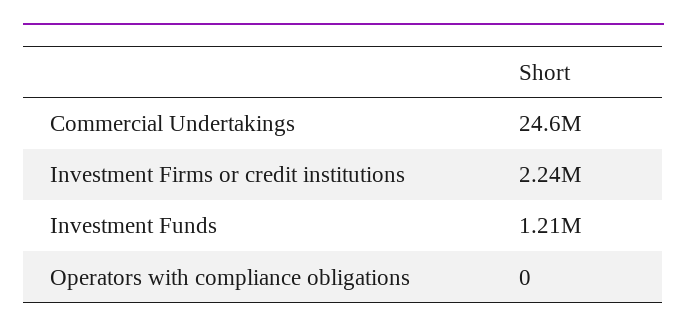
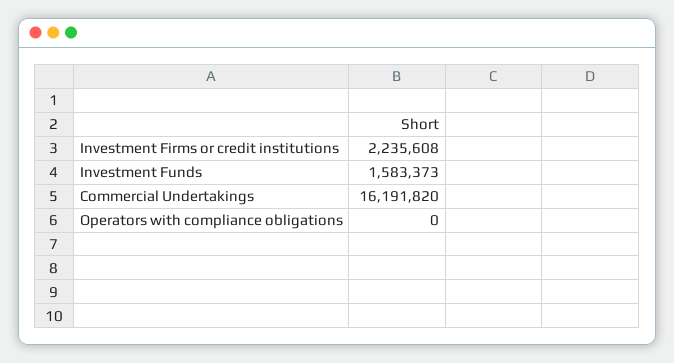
  {
-   "Commercial Undertakings": 24600000,
+   "Commercial Undertakings": 16191820,
    "Investment Firms or credit institutions": 2235608,
-   "Investment Funds": 1210000,
+   "Investment Funds": 1583373,
    "Operators with compliance obligations": 0
  }

